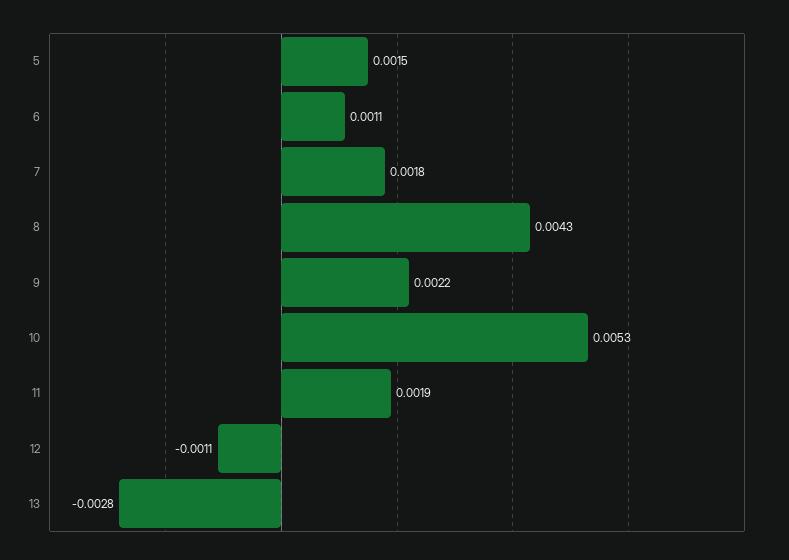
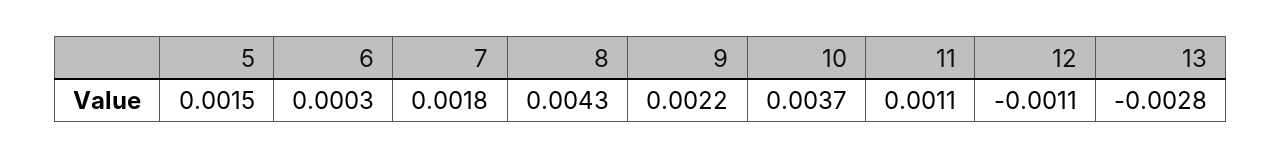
  {
    "5": 0.0015,
-   "6": 0.0011,
+   "6": 0.0003,
    "7": 0.0018,
    "8": 0.0043,
    "9": 0.0022,
-   "10": 0.0053,
+   "10": 0.0037,
-   "11": 0.0019,
+   "11": 0.0011,
    "12": -0.0011,
    "13": -0.0028
  }

